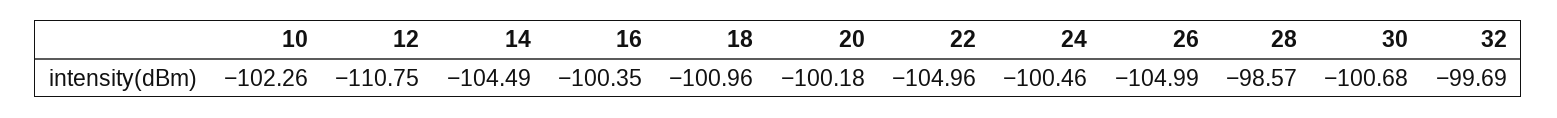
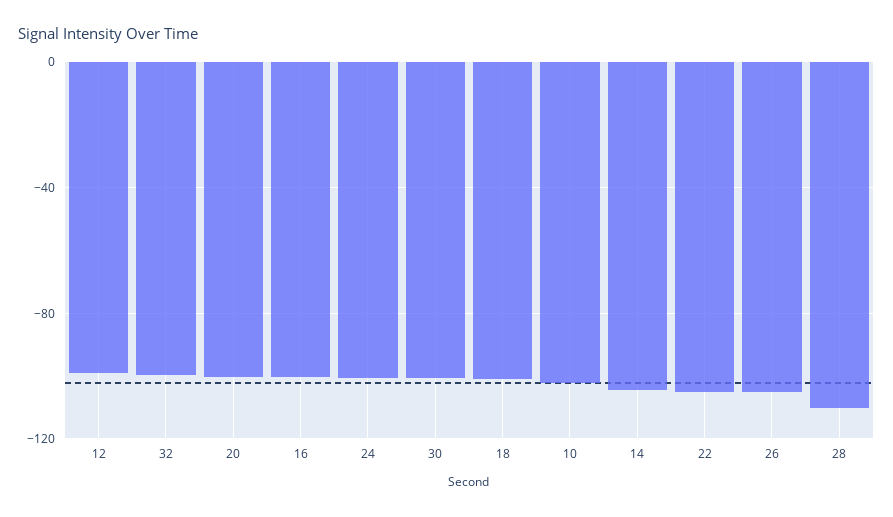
  {
    "10": -102.26,
-   "12": -110.75,
+   "12": -100,
    "14": -104.49,
    "16": -100.35,
    "18": -100.96,
    "20": -100.18,
    "22": -104.96,
    "24": -100.46,
    "26": -104.99,
-   "28": -98.57,
+   "28": -110,
    "30": -100.68,
    "32": -99.69
  }

